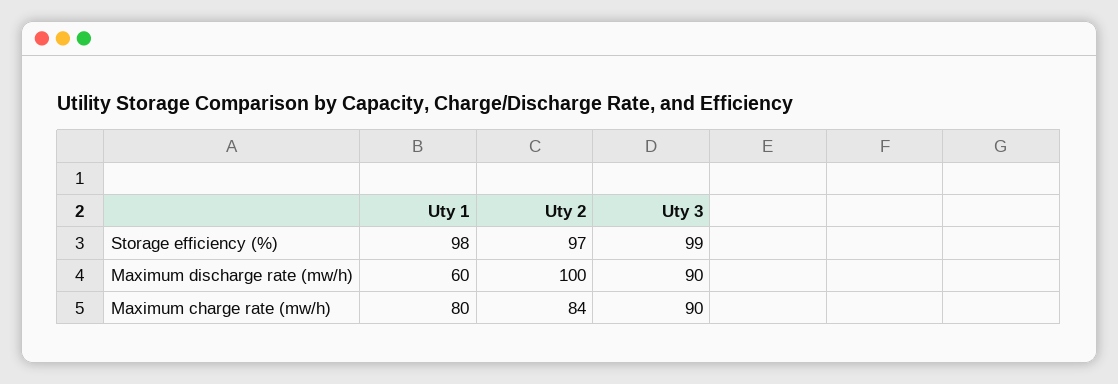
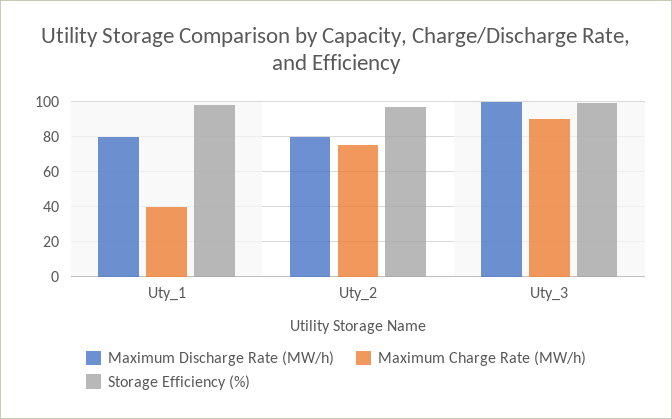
  {
    "Storage efficiency (%)": {
      "Uty 1": 98,
      "Uty 2": 97,
      "Uty 3": 99
    },
    "Maximum discharge rate (mw/h)": {
-     "Uty 1": 60,
+     "Uty 1": 80,
-     "Uty 2": 100,
+     "Uty 2": 80,
-     "Uty 3": 90
+     "Uty 3": 100
    },
    "Maximum charge rate (mw/h)": {
-     "Uty 1": 80,
+     "Uty 1": 40,
-     "Uty 2": 84,
+     "Uty 2": 75,
      "Uty 3": 90
    }
  }

